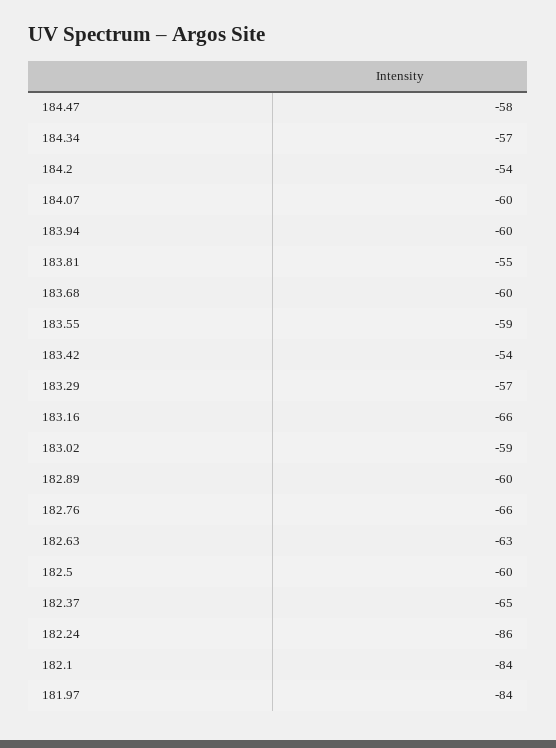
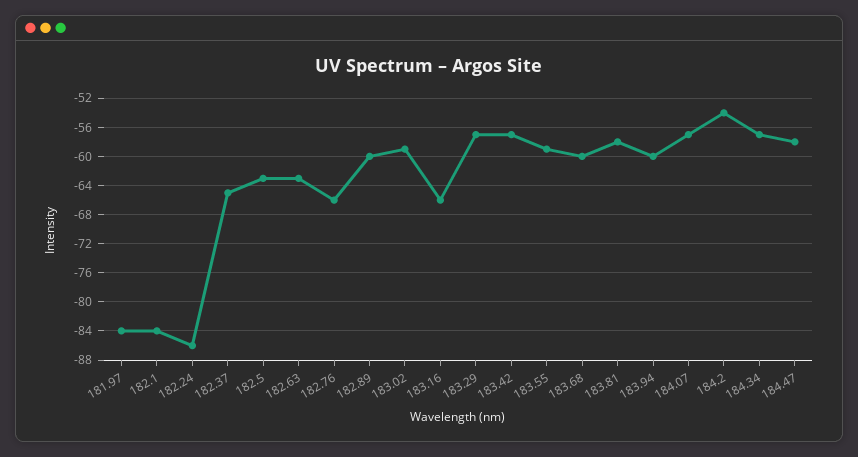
  {
    "184.47": -58,
    "184.34": -57,
    "184.2": -54,
-   "184.07": -60,
+   "184.07": -57,
    "183.94": -60,
-   "183.81": -55,
+   "183.81": -58,
    "183.68": -60,
    "183.55": -59,
-   "183.42": -54,
+   "183.42": -57,
    "183.29": -57,
    "183.16": -66,
    "183.02": -59,
    "182.89": -60,
    "182.76": -66,
    "182.63": -63,
-   "182.5": -60,
+   "182.5": -63,
    "182.37": -65,
    "182.24": -86,
    "182.1": -84,
    "181.97": -84
  }

